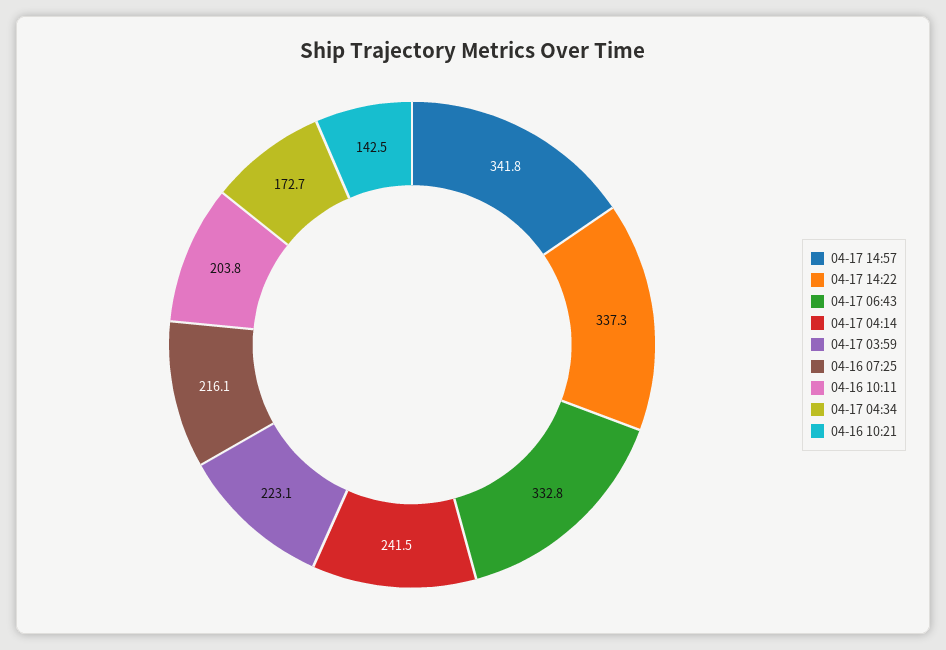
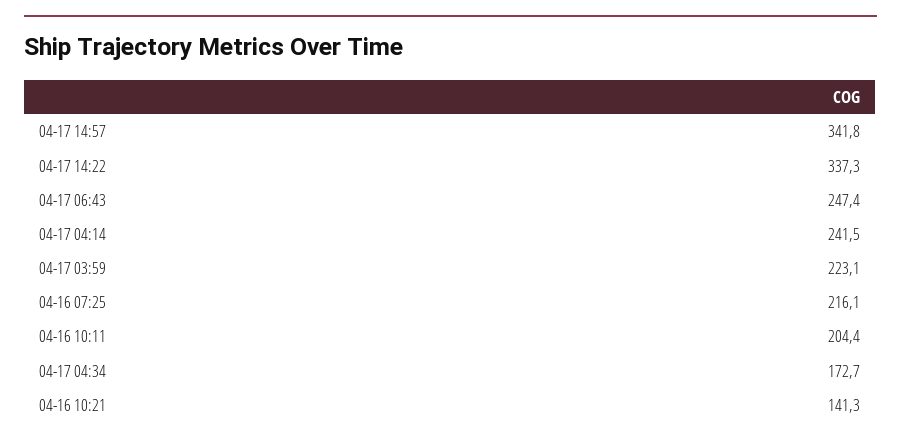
  {
    "04-17 14:57": 341.8,
    "04-17 14:22": 337.3,
-   "04-17 06:43": 332.8,
+   "04-17 06:43": 247.4,
    "04-17 04:14": 241.5,
    "04-17 03:59": 223.1,
    "04-16 07:25": 216.1,
-   "04-16 10:11": 203.8,
+   "04-16 10:11": 204.4,
    "04-17 04:34": 172.7,
-   "04-16 10:21": 142.5
+   "04-16 10:21": 141.3
  }

